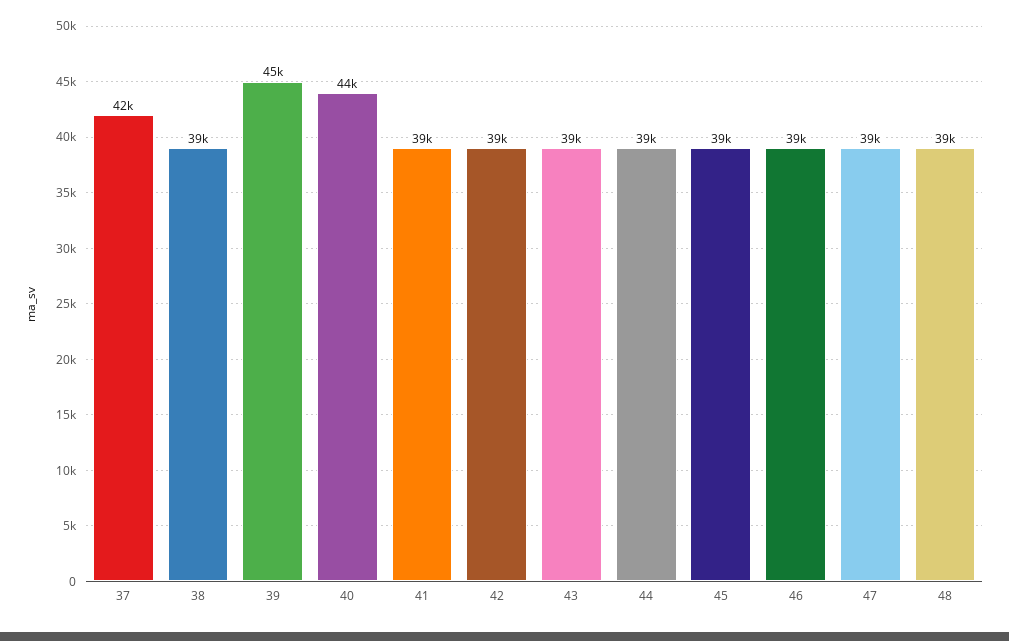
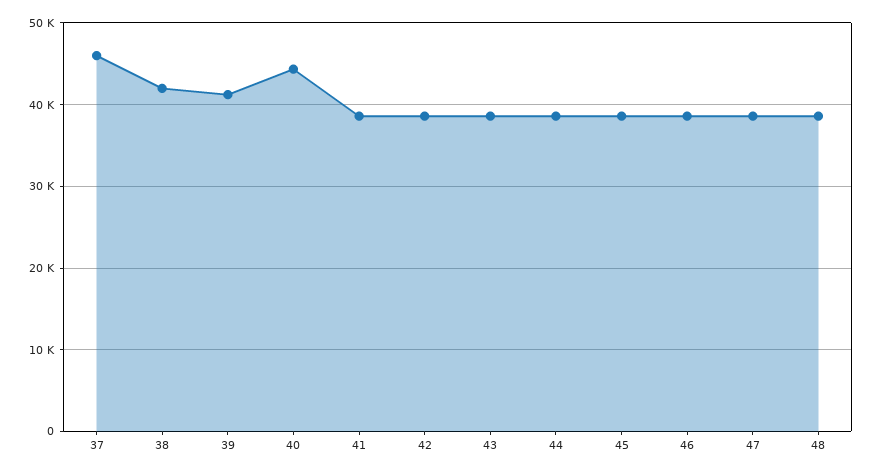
  {
-   "37": 42000,
+   "37": 46000,
-   "38": 39000,
+   "38": 42000,
-   "39": 45000,
+   "39": 41000,
    "40": 44000,
    "41": 39000,
    "42": 39000,
    "43": 39000,
    "44": 39000,
    "45": 39000,
    "46": 39000,
    "47": 39000,
    "48": 39000
  }

